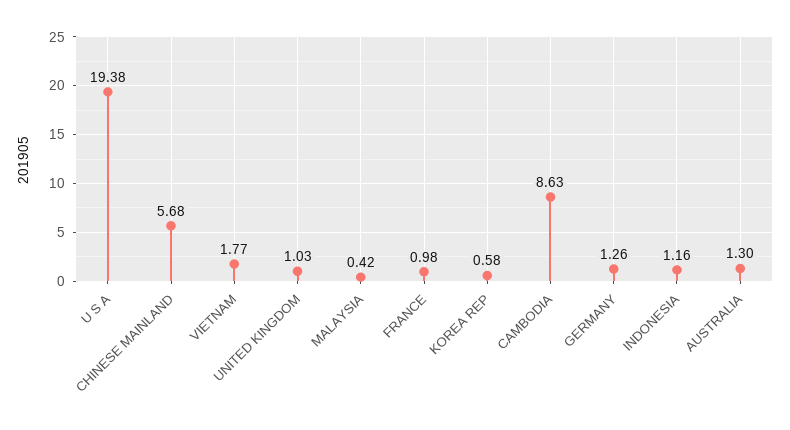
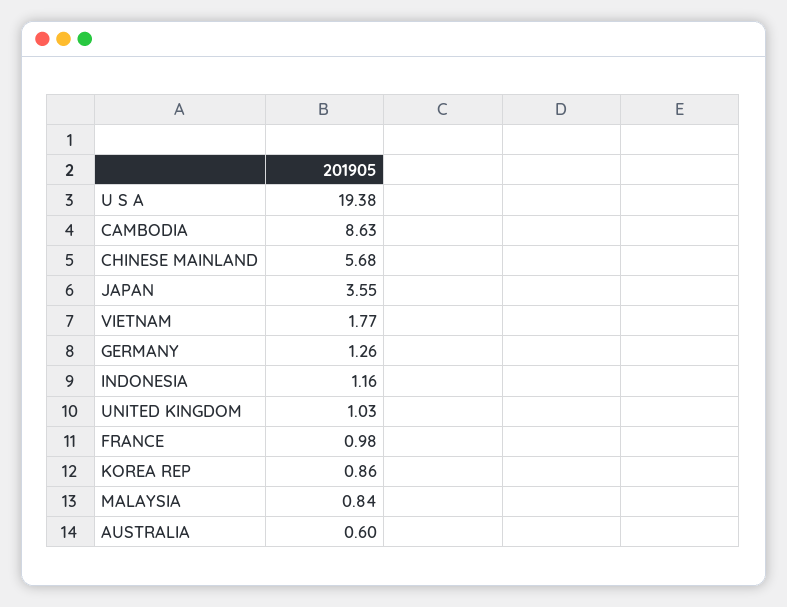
  {
    "U S A": 19.38,
    "CHINESE MAINLAND": 5.68,
    "VIETNAM": 1.77,
    "UNITED KINGDOM": 1.03,
-   "MALAYSIA": 0.42,
+   "MALAYSIA": 0.84,
    "FRANCE": 0.98,
-   "KOREA REP": 0.58,
+   "KOREA REP": 0.86,
    "CAMBODIA": 8.63,
    "GERMANY": 1.26,
    "INDONESIA": 1.16,
-   "AUSTRALIA": 1.3
+   "AUSTRALIA": 0.6,
+   "JAPAN": 3.55
  }

